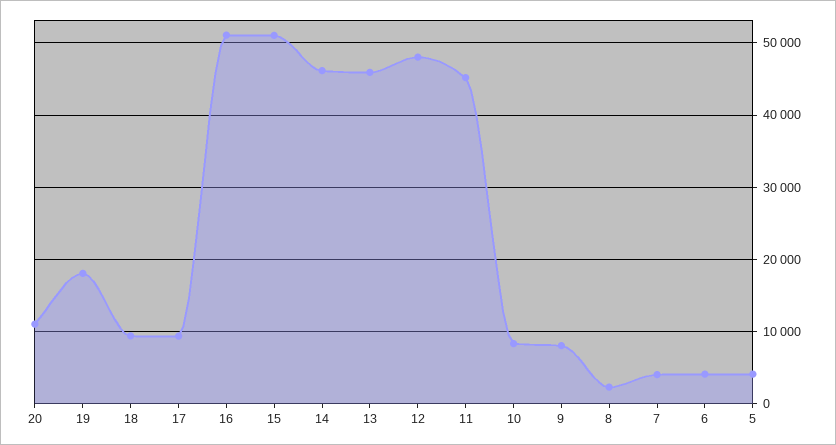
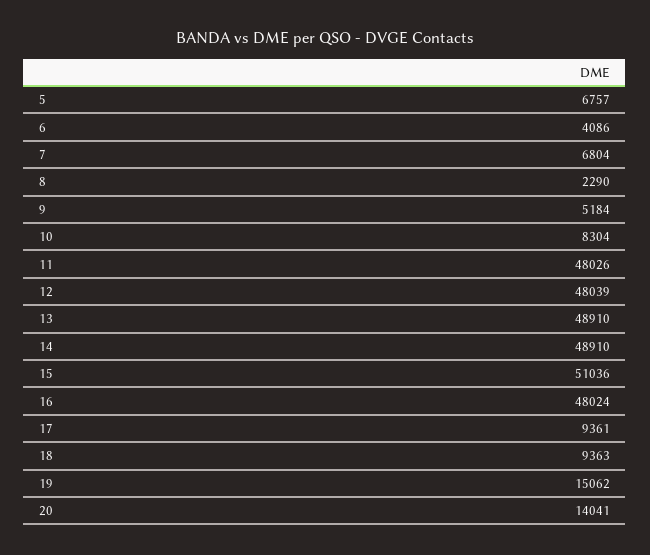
  {
-   "20": 11000,
+   "20": 14041,
-   "19": 18000,
+   "19": 15062,
    "18": 9363,
    "17": 9361,
-   "16": 51000,
+   "16": 48024,
    "15": 51036,
-   "14": 46000,
+   "14": 48910,
-   "13": 46000,
+   "13": 48910,
    "12": 48039,
-   "11": 45000,
+   "11": 48026,
    "10": 8304,
-   "9": 8000,
+   "9": 5184,
    "8": 2290,
-   "7": 4000,
+   "7": 6804,
    "6": 4086,
-   "5": 4000
+   "5": 6757
  }

